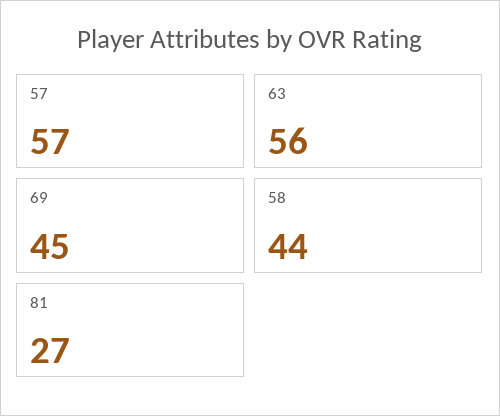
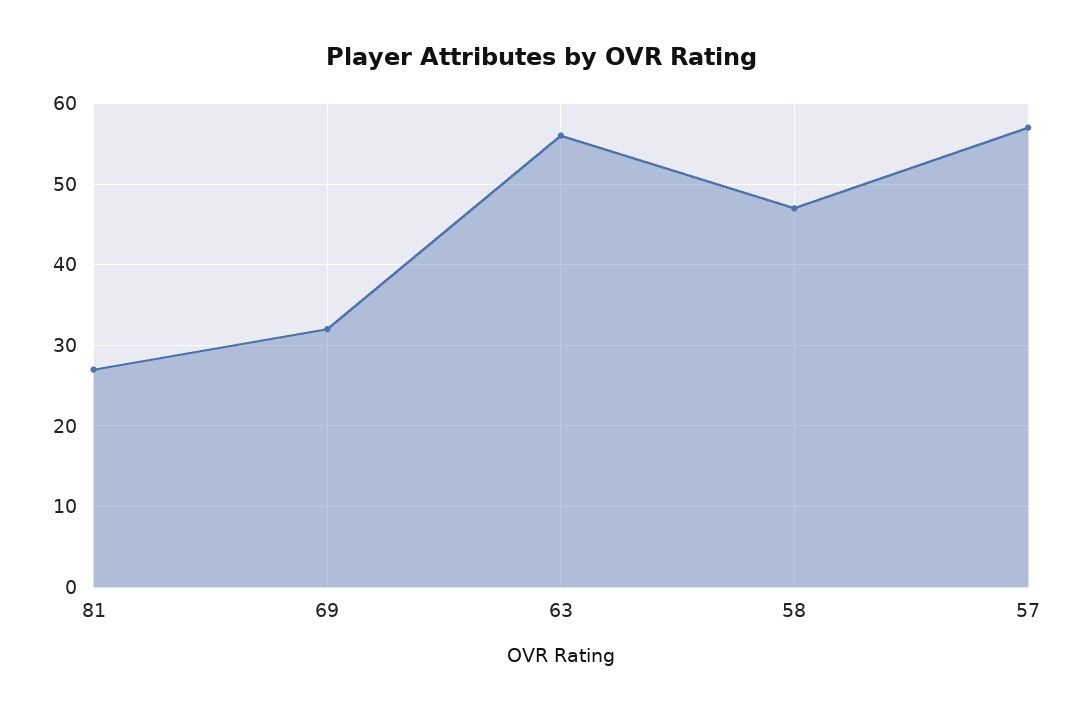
  {
    "57": 57,
    "63": 56,
-   "69": 45,
+   "69": 32,
-   "58": 44,
+   "58": 47,
    "81": 27
  }

